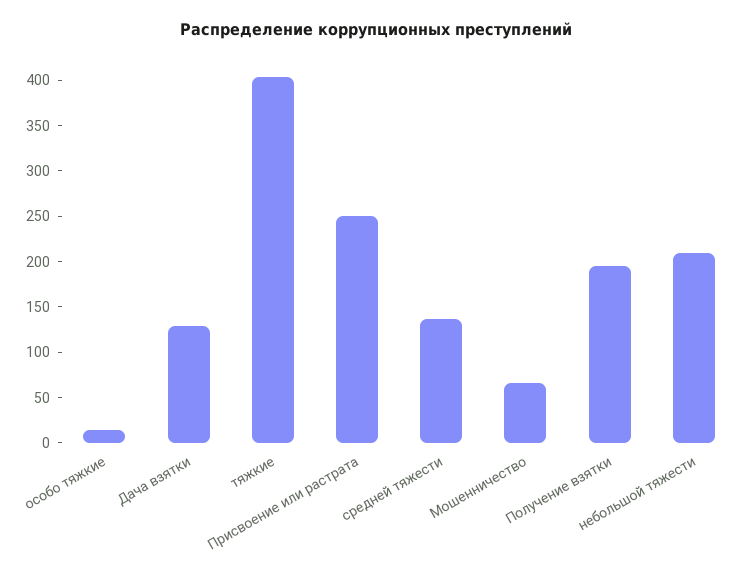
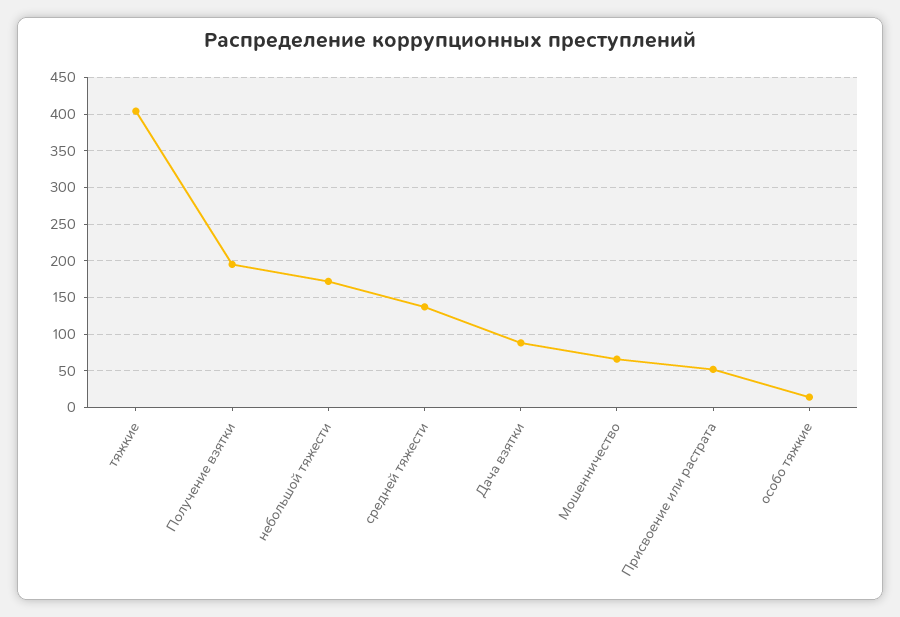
  {
    "особо тяжкие": 10,
-   "Дача взятки": 130,
+   "Дача взятки": 90,
    "тяжкие": 400,
-   "Присвоение или растрата": 250,
+   "Присвоение или растрата": 50,
    "средней тяжести": 140,
    "Мошенничество": 70,
    "Получение взятки": 200,
-   "небольшой тяжести": 210
+   "небольшой тяжести": 170
  }

